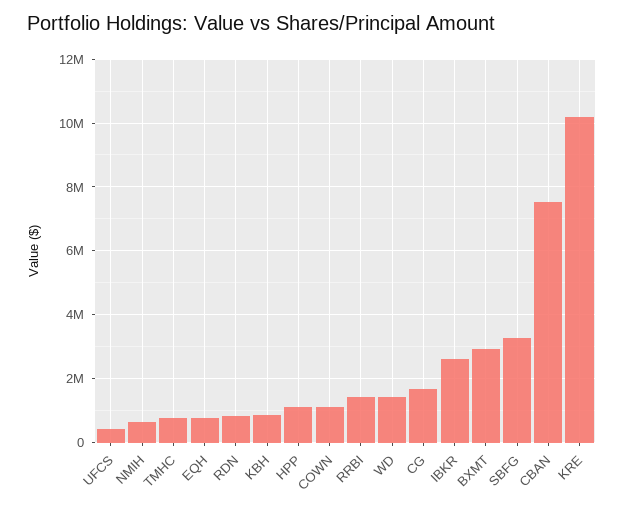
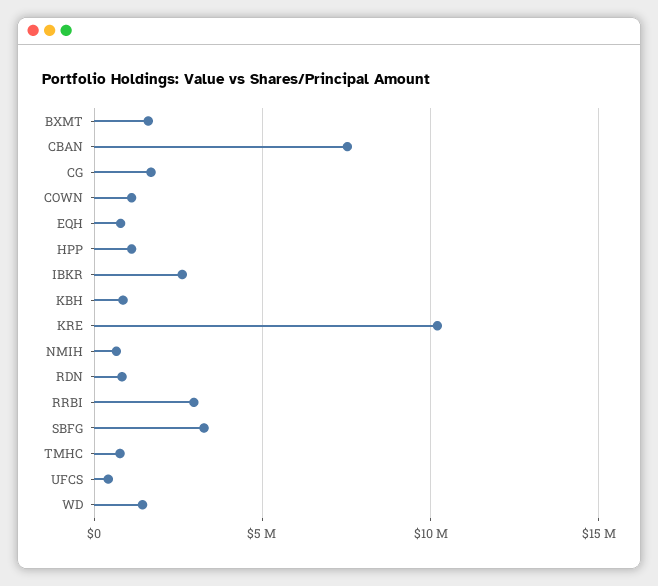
  {
    "UFCS": 400000,
    "NMIH": 600000,
    "TMHC": 800000,
    "EQH": 800000,
    "RDN": 800000,
    "KBH": 800000,
    "HPP": 1200000,
    "COWN": 1200000,
-   "RRBI": 1400000,
+   "RRBI": 3000000,
    "WD": 1400000,
    "CG": 1600000,
    "IBKR": 2600000,
-   "BXMT": 3000000,
+   "BXMT": 1500000,
    "SBFG": 3200000,
    "CBAN": 7600000,
    "KRE": 10200000
  }

